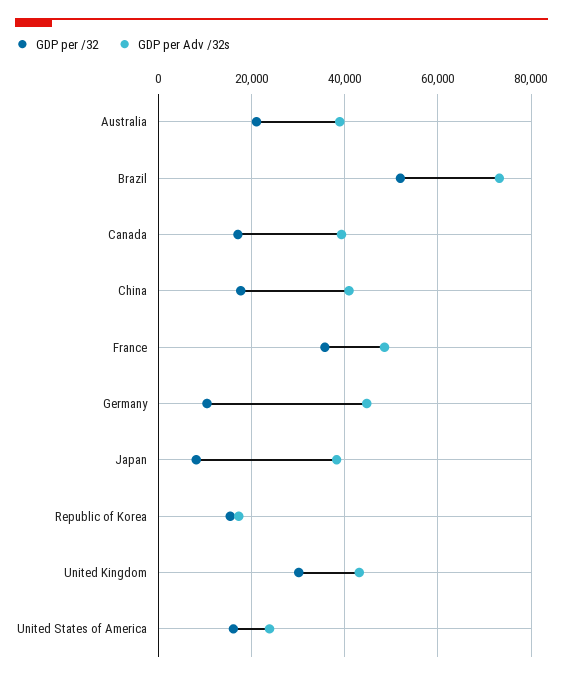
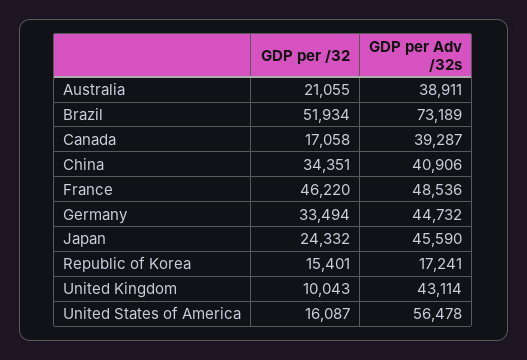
  {
    "GDP per /32": {
      "Australia": 21055,
      "Brazil": 51934,
      "Canada": 17058,
-     "China": 18000,
+     "China": 34351,
-     "France": 36000,
+     "France": 46220,
-     "Germany": 10000,
+     "Germany": 33494,
-     "Japan": 8000,
+     "Japan": 24332,
      "Republic of Korea": 15401,
-     "United Kingdom": 30000,
+     "United Kingdom": 10043,
      "United States of America": 16087
    },
    "GDP per Adv /32s": {
      "Australia": 38911,
      "Brazil": 73189,
      "Canada": 39287,
      "China": 40906,
      "France": 48536,
      "Germany": 44732,
-     "Japan": 38000,
+     "Japan": 45590,
      "Republic of Korea": 17241,
      "United Kingdom": 43114,
-     "United States of America": 24000
+     "United States of America": 56478
    }
  }

